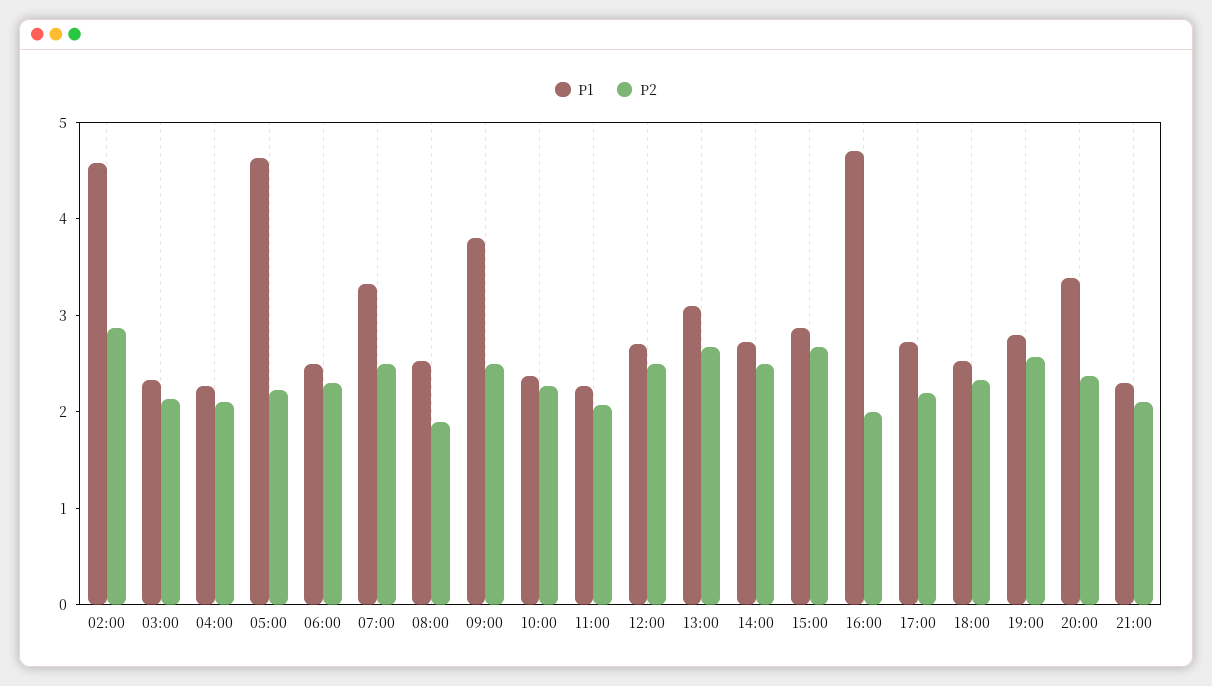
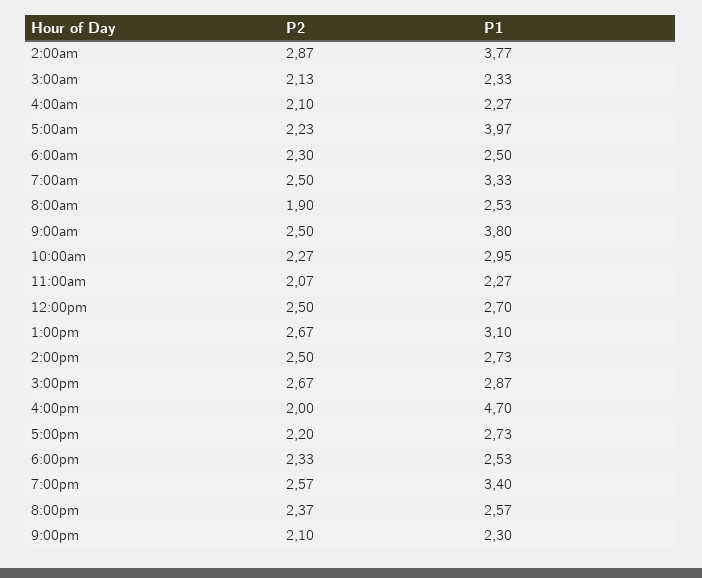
  {
    "P1": {
-     "02:00": 4.6,
+     "02:00": 3.77,
      "03:00": 2.33,
      "04:00": 2.27,
-     "05:00": 4.6,
+     "05:00": 3.97,
      "06:00": 2.5,
      "07:00": 3.33,
      "08:00": 2.53,
      "09:00": 3.8,
-     "10:00": 2.4,
+     "10:00": 2.95,
      "11:00": 2.27,
      "12:00": 2.7,
      "13:00": 3.1,
      "14:00": 2.73,
      "15:00": 2.87,
      "16:00": 4.7,
      "17:00": 2.73,
      "18:00": 2.53,
-     "19:00": 2.8,
+     "19:00": 3.4,
-     "20:00": 3.4,
+     "20:00": 2.57,
      "21:00": 2.3
    },
    "P2": {
      "02:00": 2.87,
      "03:00": 2.13,
      "04:00": 2.1,
      "05:00": 2.23,
      "06:00": 2.3,
      "07:00": 2.5,
      "08:00": 1.9,
      "09:00": 2.5,
      "10:00": 2.27,
      "11:00": 2.07,
      "12:00": 2.5,
      "13:00": 2.67,
      "14:00": 2.5,
      "15:00": 2.67,
      "16:00": 2,
      "17:00": 2.2,
      "18:00": 2.33,
      "19:00": 2.57,
      "20:00": 2.37,
      "21:00": 2.1
    }
  }

